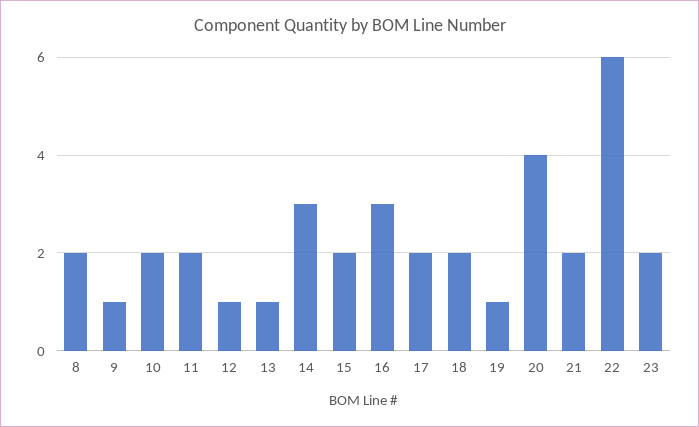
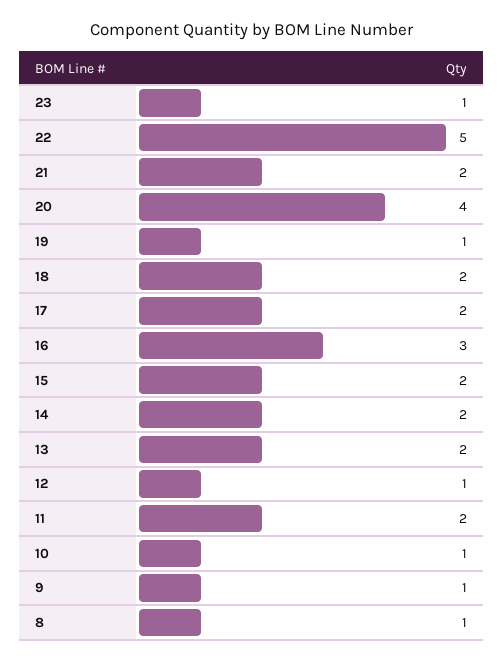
  {
-   "8": 2,
+   "8": 1,
    "9": 1,
-   "10": 2,
+   "10": 1,
    "11": 2,
    "12": 1,
-   "13": 1,
+   "13": 2,
-   "14": 3,
+   "14": 2,
    "15": 2,
    "16": 3,
    "17": 2,
    "18": 2,
    "19": 1,
    "20": 4,
    "21": 2,
-   "22": 6,
+   "22": 5,
-   "23": 2
+   "23": 1
  }

